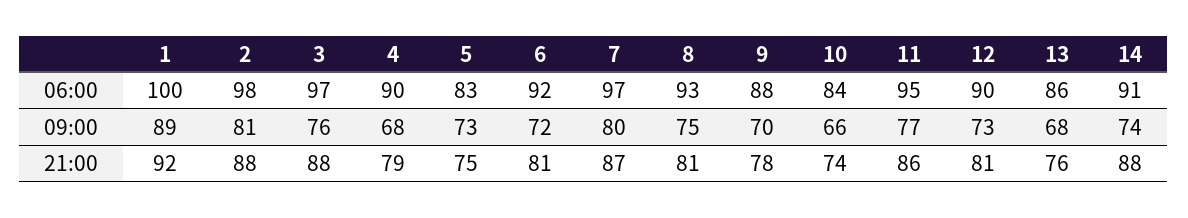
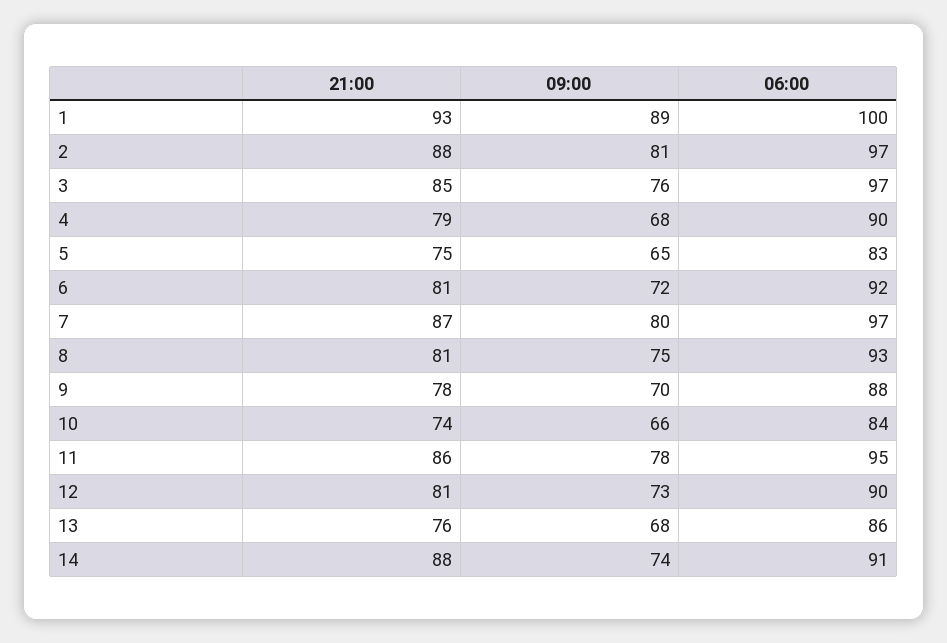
  {
    "1": {
      "06:00": 100,
      "09:00": 89,
-     "21:00": 92
+     "21:00": 93
    },
    "2": {
-     "06:00": 98,
+     "06:00": 97,
      "09:00": 81,
      "21:00": 88
    },
    "3": {
      "06:00": 97,
      "09:00": 76,
-     "21:00": 88
+     "21:00": 85
    },
    "4": {
      "06:00": 90,
      "09:00": 68,
      "21:00": 79
    },
    "5": {
      "06:00": 83,
-     "09:00": 73,
+     "09:00": 65,
      "21:00": 75
    },
    "6": {
      "06:00": 92,
      "09:00": 72,
      "21:00": 81
    },
    "7": {
      "06:00": 97,
      "09:00": 80,
      "21:00": 87
    },
    "8": {
      "06:00": 93,
      "09:00": 75,
      "21:00": 81
    },
    "9": {
      "06:00": 88,
      "09:00": 70,
      "21:00": 78
    },
    "10": {
      "06:00": 84,
      "09:00": 66,
      "21:00": 74
    },
    "11": {
      "06:00": 95,
-     "09:00": 77,
+     "09:00": 78,
      "21:00": 86
    },
    "12": {
      "06:00": 90,
      "09:00": 73,
      "21:00": 81
    },
    "13": {
      "06:00": 86,
      "09:00": 68,
      "21:00": 76
    },
    "14": {
      "06:00": 91,
      "09:00": 74,
      "21:00": 88
    }
  }

